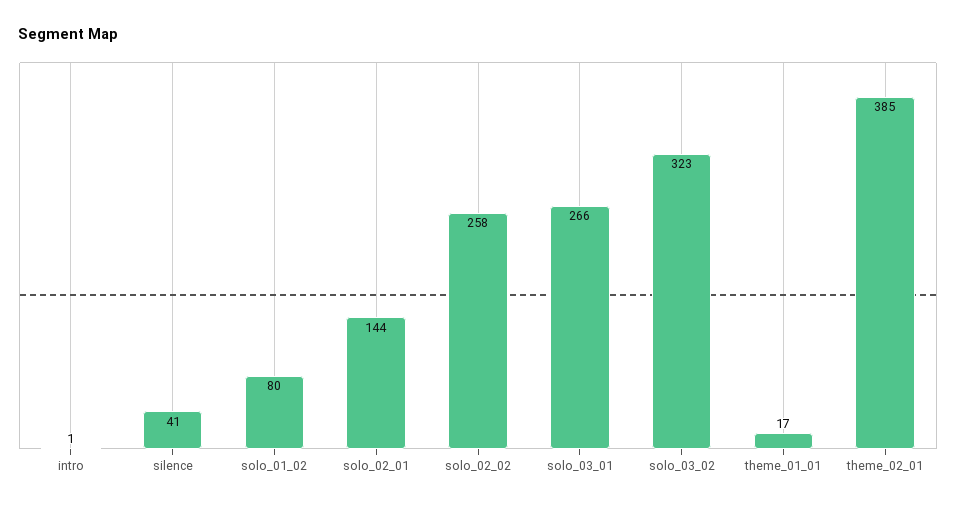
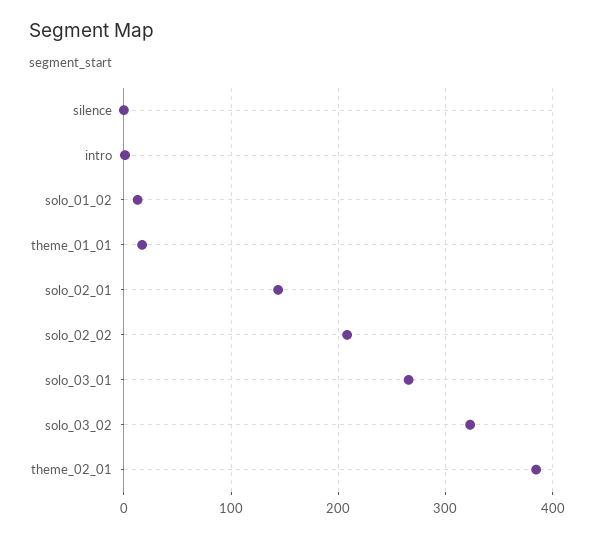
  {
    "intro": 1,
-   "silence": 41,
+   "silence": 0,
-   "solo_01_02": 80,
+   "solo_01_02": 10,
    "solo_02_01": 144,
-   "solo_02_02": 258,
+   "solo_02_02": 210,
    "solo_03_01": 266,
    "solo_03_02": 323,
    "theme_01_01": 17,
    "theme_02_01": 385
  }

